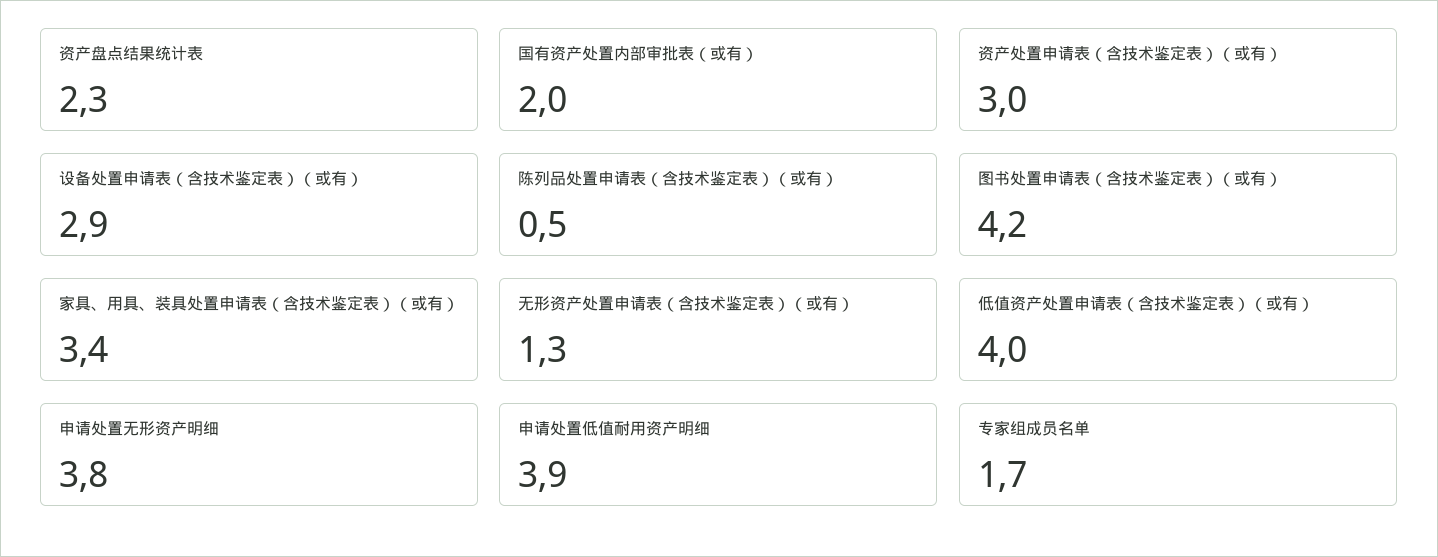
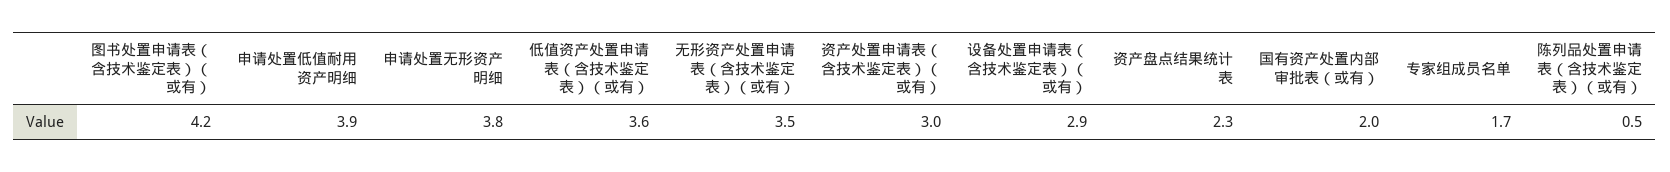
  {
    "资产盘点结果统计表": 2.3,
    "国有资产处置内部审批表（或有）": 2,
    "资产处置申请表（含技术鉴定表）（或有）": 3,
    "设备处置申请表（含技术鉴定表）（或有）": 2.9,
    "陈列品处置申请表（含技术鉴定表）（或有）": 0.5,
    "图书处置申请表（含技术鉴定表）（或有）": 4.2,
-   "家具、用具、装具处置申请表（含技术鉴定表）（或有）": 3.4,
-   "无形资产处置申请表（含技术鉴定表）（或有）": 1.3,
+   "无形资产处置申请表（含技术鉴定表）（或有）": 3.5,
-   "低值资产处置申请表（含技术鉴定表）（或有）": 4,
+   "低值资产处置申请表（含技术鉴定表）（或有）": 3.6,
    "申请处置无形资产明细": 3.8,
    "申请处置低值耐用资产明细": 3.9,
    "专家组成员名单": 1.7
  }

